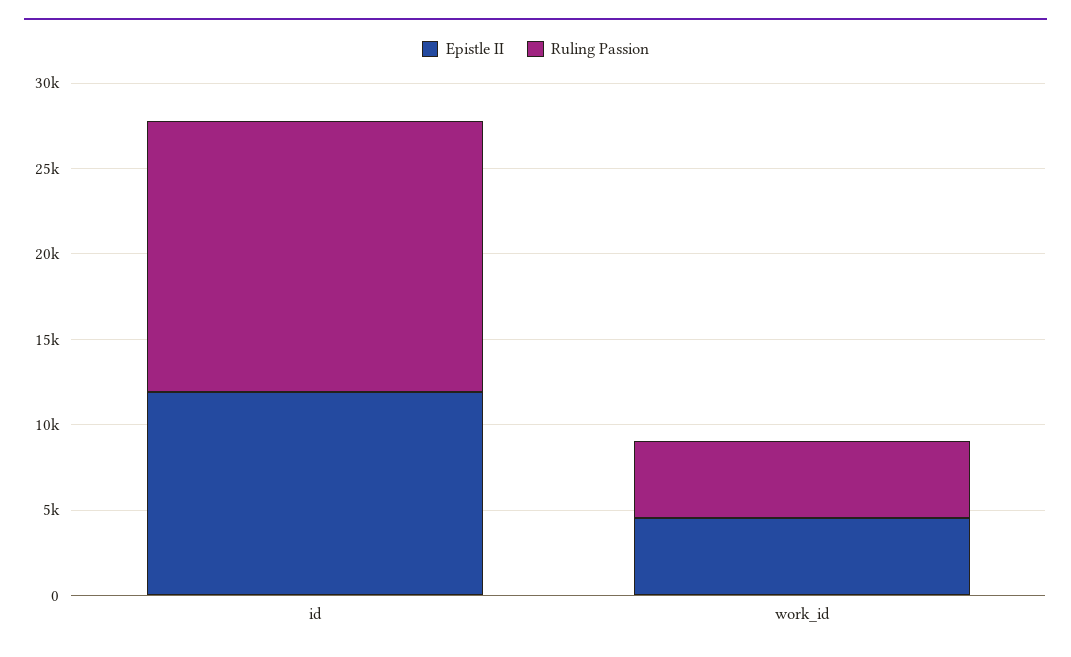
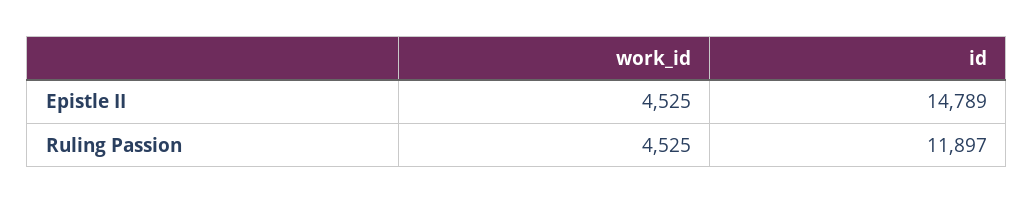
  {
    "Epistle II": {
-     "id": 12000,
+     "id": 14789,
      "work_id": 4525
    },
    "Ruling Passion": {
-     "id": 16000,
+     "id": 11897,
      "work_id": 4525
    }
  }

